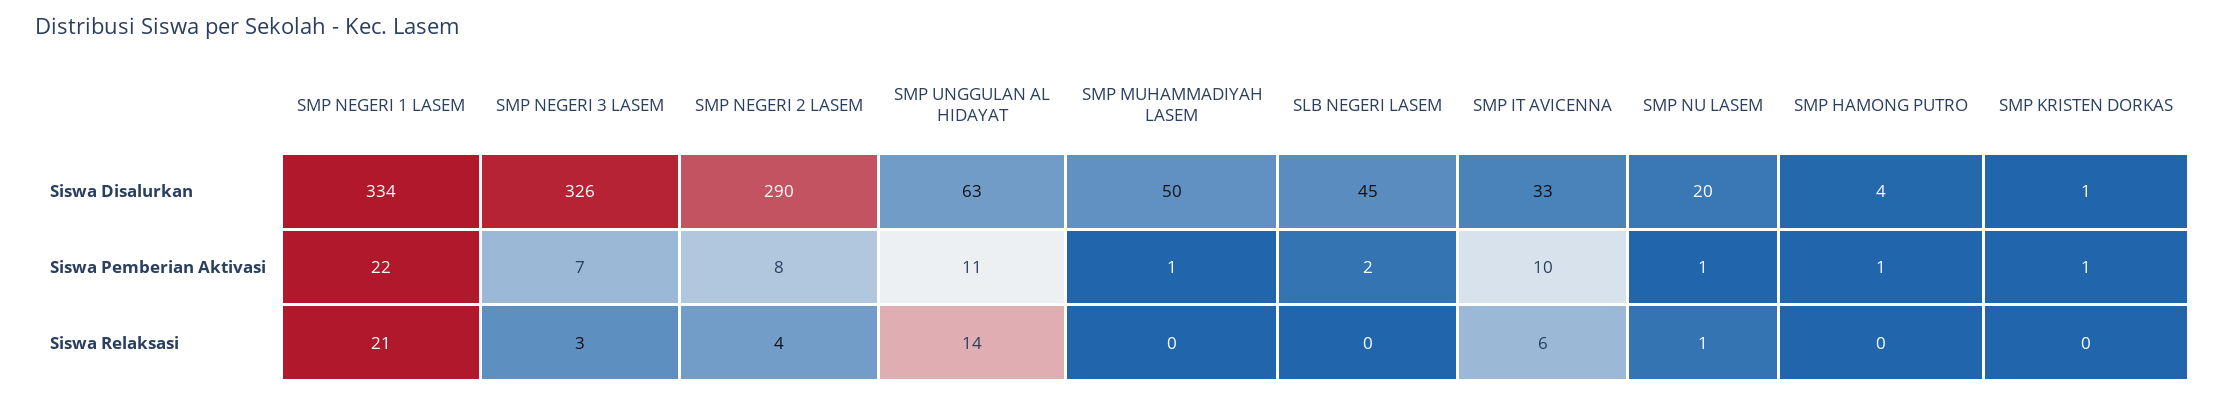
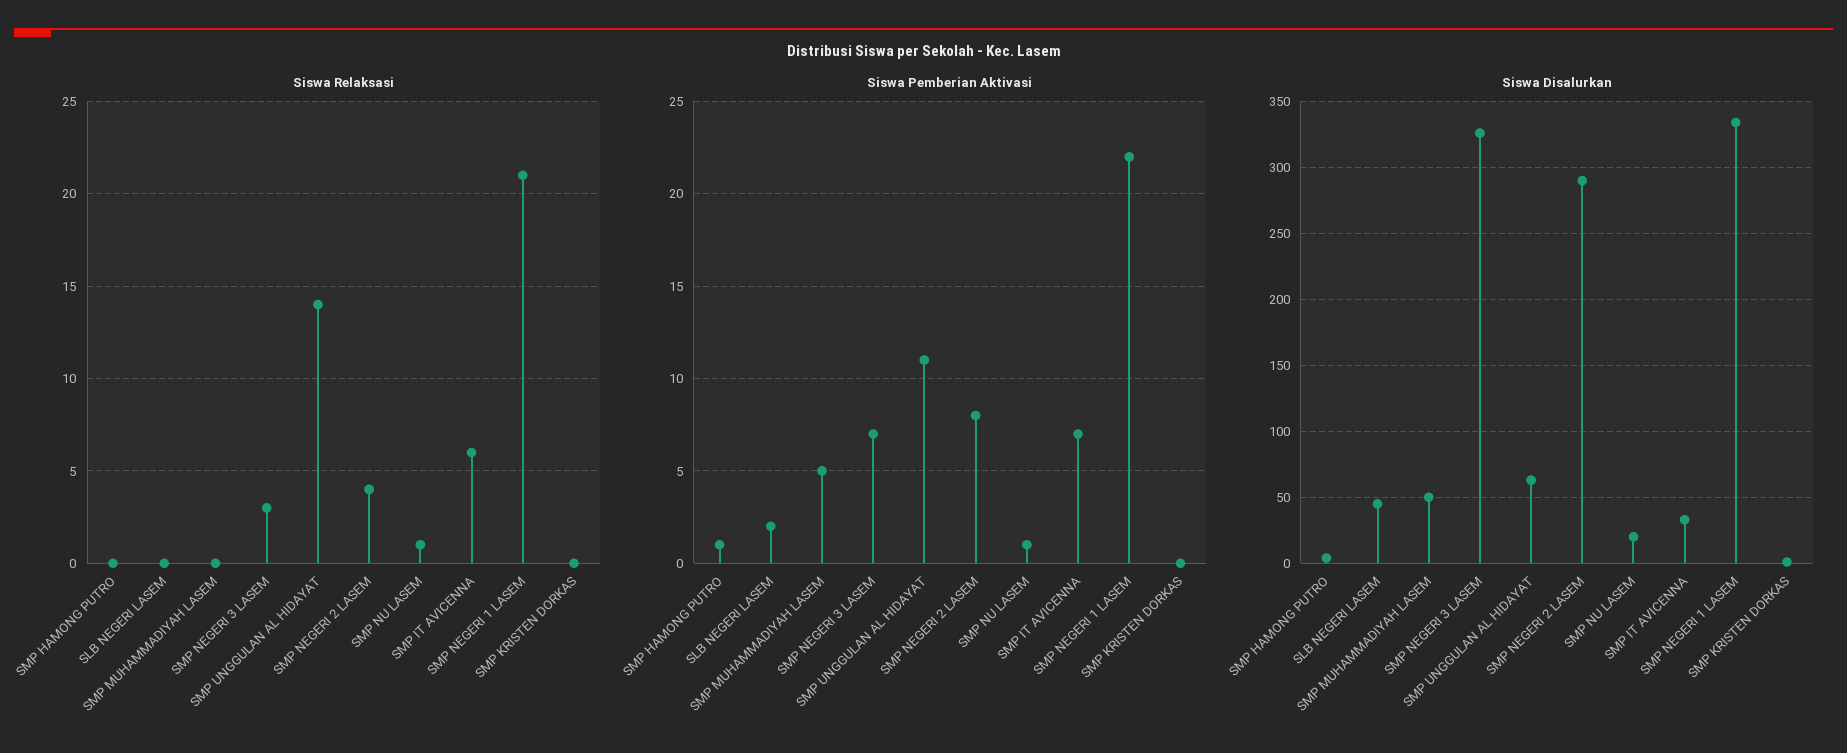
  {
    "Siswa Disalurkan": {
      "SMP NEGERI 1 LASEM": 334,
      "SMP NEGERI 3 LASEM": 326,
      "SMP NEGERI 2 LASEM": 290,
      "SMP UNGGULAN AL HIDAYAT": 63,
      "SMP MUHAMMADIYAH LASEM": 50,
      "SLB NEGERI LASEM": 45,
      "SMP IT AVICENNA": 33,
      "SMP NU LASEM": 20,
      "SMP HAMONG PUTRO": 4,
      "SMP KRISTEN DORKAS": 1
    },
    "Siswa Pemberian Aktivasi": {
      "SMP NEGERI 1 LASEM": 22,
      "SMP NEGERI 3 LASEM": 7,
      "SMP NEGERI 2 LASEM": 8,
      "SMP UNGGULAN AL HIDAYAT": 11,
-     "SMP MUHAMMADIYAH LASEM": 1,
+     "SMP MUHAMMADIYAH LASEM": 5,
      "SLB NEGERI LASEM": 2,
-     "SMP IT AVICENNA": 10,
+     "SMP IT AVICENNA": 7,
      "SMP NU LASEM": 1,
      "SMP HAMONG PUTRO": 1,
-     "SMP KRISTEN DORKAS": 1
+     "SMP KRISTEN DORKAS": 0
    },
    "Siswa Relaksasi": {
      "SMP NEGERI 1 LASEM": 21,
      "SMP NEGERI 3 LASEM": 3,
      "SMP NEGERI 2 LASEM": 4,
      "SMP UNGGULAN AL HIDAYAT": 14,
      "SMP MUHAMMADIYAH LASEM": 0,
      "SLB NEGERI LASEM": 0,
      "SMP IT AVICENNA": 6,
      "SMP NU LASEM": 1,
      "SMP HAMONG PUTRO": 0,
      "SMP KRISTEN DORKAS": 0
    }
  }

